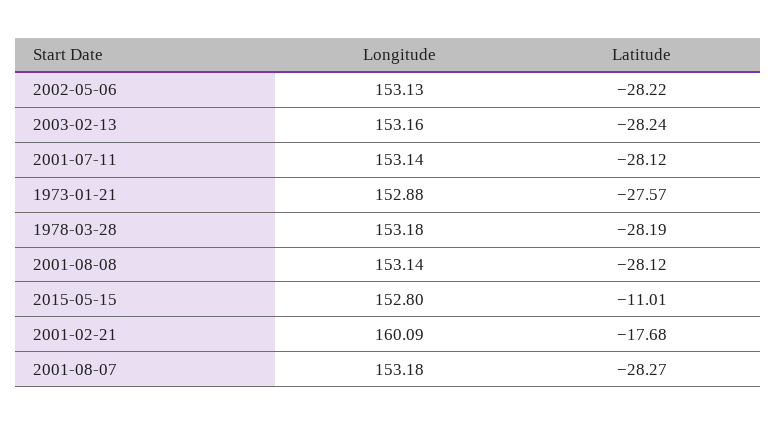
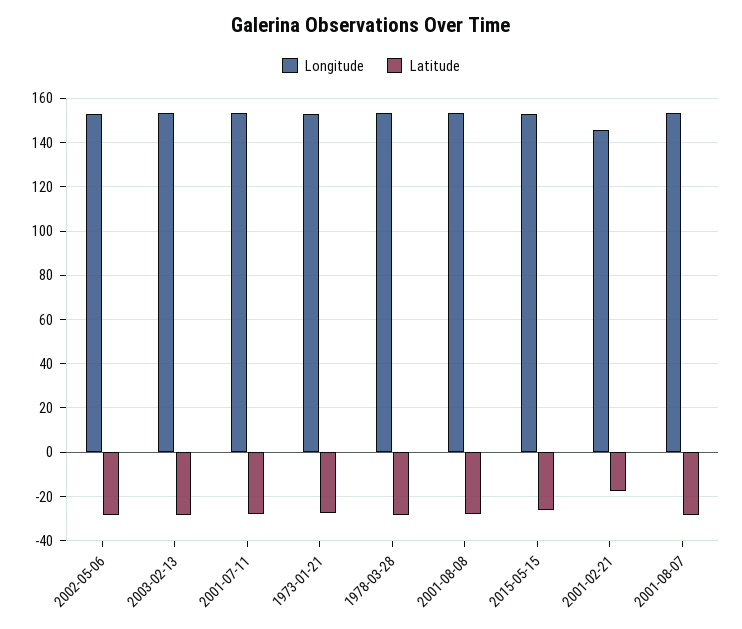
  {
    "Longitude": {
      "2002-05-06": 153.13,
      "2003-02-13": 153.16,
      "2001-07-11": 153.14,
      "1973-01-21": 152.88,
      "1978-03-28": 153.18,
      "2001-08-08": 153.14,
      "2015-05-15": 152.8,
-     "2001-02-21": 160.09,
+     "2001-02-21": 145,
      "2001-08-07": 153.18
    },
    "Latitude": {
      "2002-05-06": -28.22,
      "2003-02-13": -28.24,
      "2001-07-11": -28.12,
      "1973-01-21": -27.57,
      "1978-03-28": -28.19,
      "2001-08-08": -28.12,
-     "2015-05-15": -11.01,
+     "2015-05-15": -25,
      "2001-02-21": -17.68,
      "2001-08-07": -28.27
    }
  }

